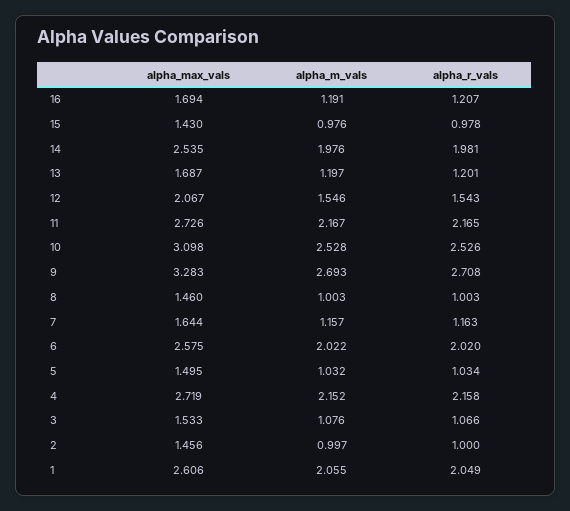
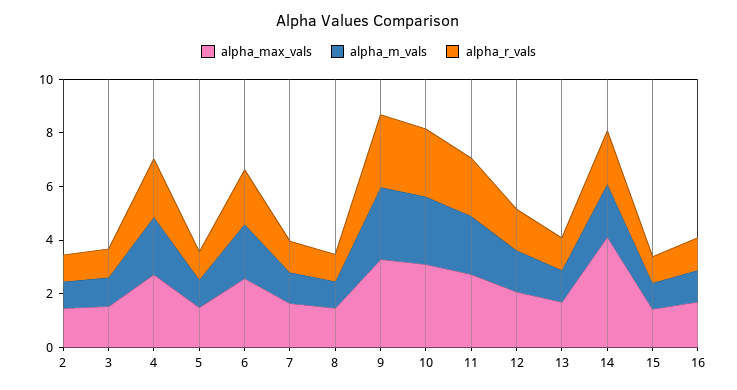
  {
    "alpha_max_vals": {
      "16": 1.694,
      "15": 1.43,
-     "14": 2.535,
+     "14": 4,
      "13": 1.687,
      "12": 2.067,
      "11": 2.726,
      "10": 3.098,
      "9": 3.283,
      "8": 1.46,
      "7": 1.644,
      "6": 2.575,
      "5": 1.495,
      "4": 2.719,
      "3": 1.533,
-     "2": 1.456,
+     "2": 1.456
-     "1": 2.606
    },
    "alpha_m_vals": {
      "16": 1.191,
      "15": 0.976,
      "14": 1.976,
      "13": 1.197,
      "12": 1.546,
      "11": 2.167,
      "10": 2.528,
      "9": 2.693,
      "8": 1.003,
      "7": 1.157,
      "6": 2.022,
      "5": 1.032,
      "4": 2.152,
      "3": 1.076,
-     "2": 0.997,
+     "2": 0.997
-     "1": 2.055
    },
    "alpha_r_vals": {
      "16": 1.207,
      "15": 0.978,
      "14": 1.981,
      "13": 1.201,
      "12": 1.543,
      "11": 2.165,
      "10": 2.526,
      "9": 2.708,
      "8": 1.003,
      "7": 1.163,
      "6": 2.02,
      "5": 1.034,
      "4": 2.158,
      "3": 1.066,
-     "2": 1,
+     "2": 1
-     "1": 2.049
    }
  }

